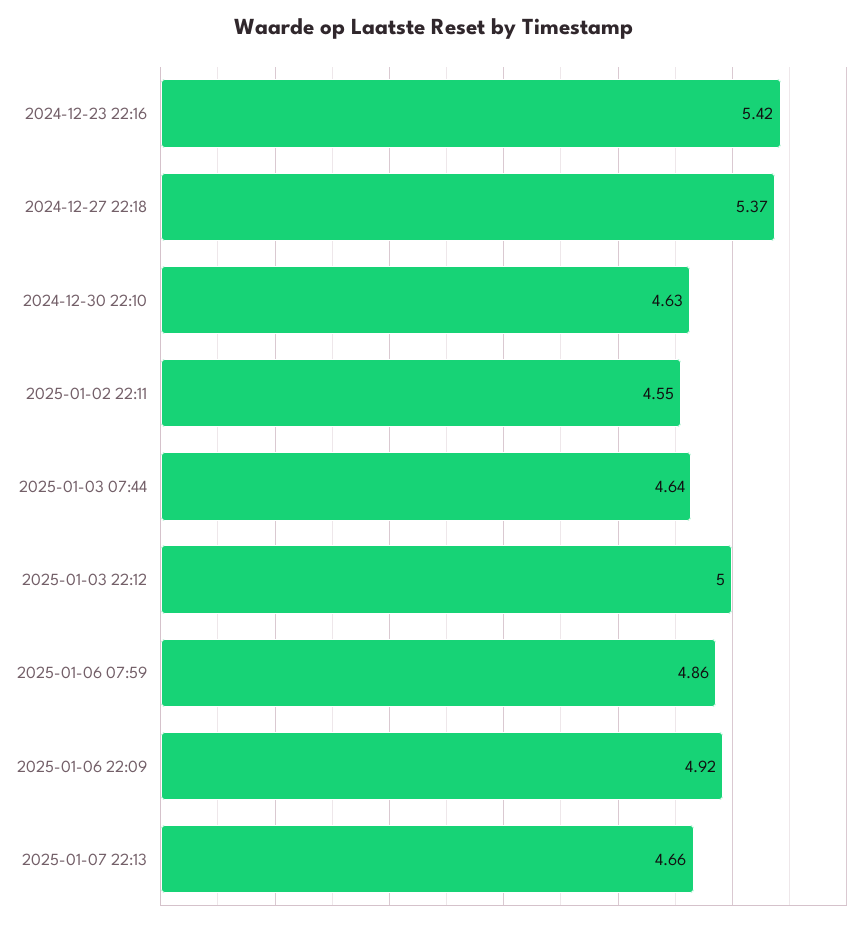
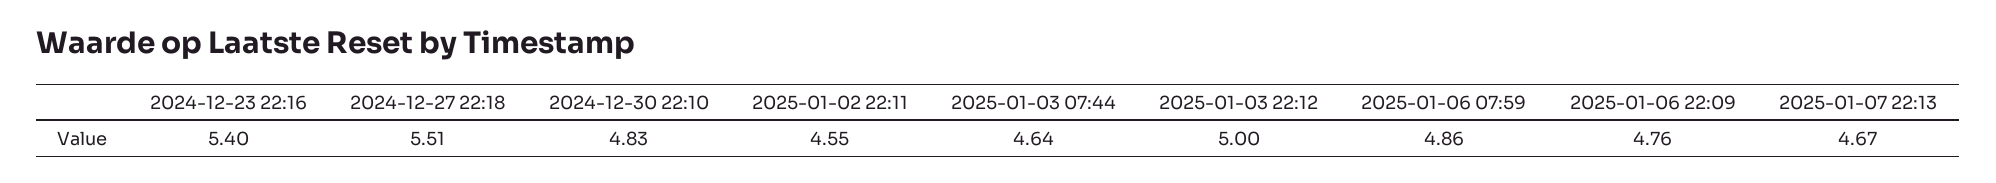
  {
-   "2024-12-23 22:16": 5.42,
+   "2024-12-23 22:16": 5.4,
-   "2024-12-27 22:18": 5.37,
+   "2024-12-27 22:18": 5.51,
-   "2024-12-30 22:10": 4.63,
+   "2024-12-30 22:10": 4.83,
    "2025-01-02 22:11": 4.55,
    "2025-01-03 07:44": 4.64,
    "2025-01-03 22:12": 5,
    "2025-01-06 07:59": 4.86,
-   "2025-01-06 22:09": 4.92,
+   "2025-01-06 22:09": 4.76,
-   "2025-01-07 22:13": 4.66
+   "2025-01-07 22:13": 4.67
  }

